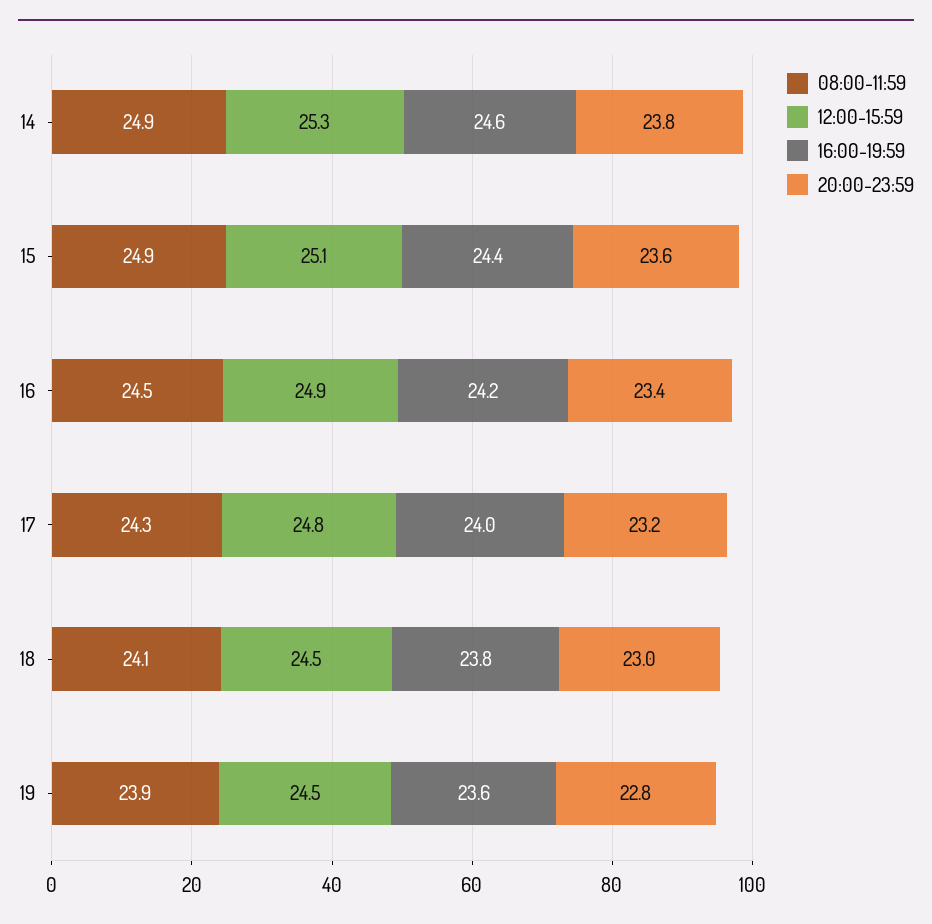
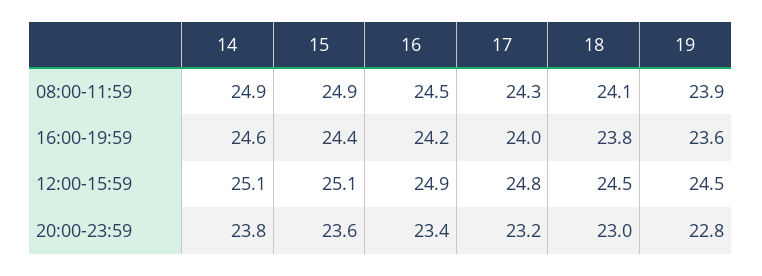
  {
    "08:00-11:59": {
      "14": 24.9,
      "15": 24.9,
      "16": 24.5,
      "17": 24.3,
      "18": 24.1,
      "19": 23.9
    },
    "12:00-15:59": {
-     "14": 25.3,
+     "14": 25.1,
      "15": 25.1,
      "16": 24.9,
      "17": 24.8,
      "18": 24.5,
      "19": 24.5
    },
    "16:00-19:59": {
      "14": 24.6,
      "15": 24.4,
      "16": 24.2,
      "17": 24,
      "18": 23.8,
      "19": 23.6
    },
    "20:00-23:59": {
      "14": 23.8,
      "15": 23.6,
      "16": 23.4,
      "17": 23.2,
      "18": 23,
      "19": 22.8
    }
  }

